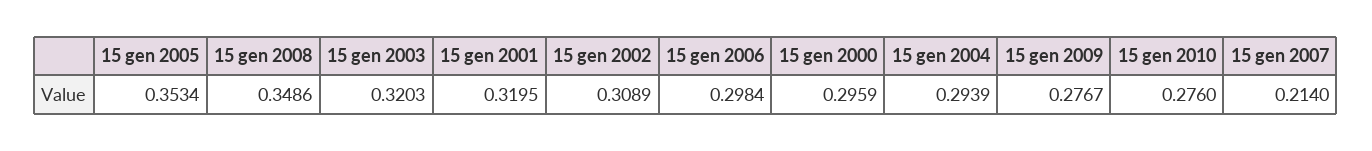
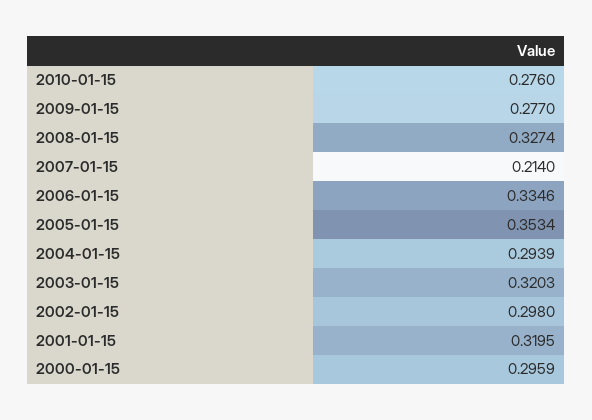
  {
    "15 gen 2005": 0.3534,
-   "15 gen 2008": 0.3486,
+   "15 gen 2008": 0.3274,
    "15 gen 2003": 0.3203,
    "15 gen 2001": 0.3195,
-   "15 gen 2002": 0.3089,
+   "15 gen 2002": 0.298,
-   "15 gen 2006": 0.2984,
+   "15 gen 2006": 0.3346,
    "15 gen 2000": 0.2959,
    "15 gen 2004": 0.2939,
-   "15 gen 2009": 0.2767,
+   "15 gen 2009": 0.277,
    "15 gen 2010": 0.276,
    "15 gen 2007": 0.214
  }

